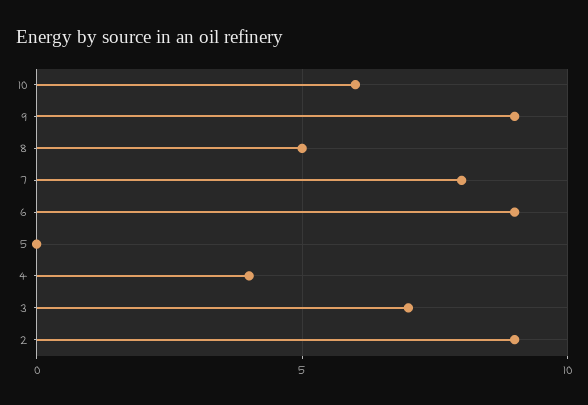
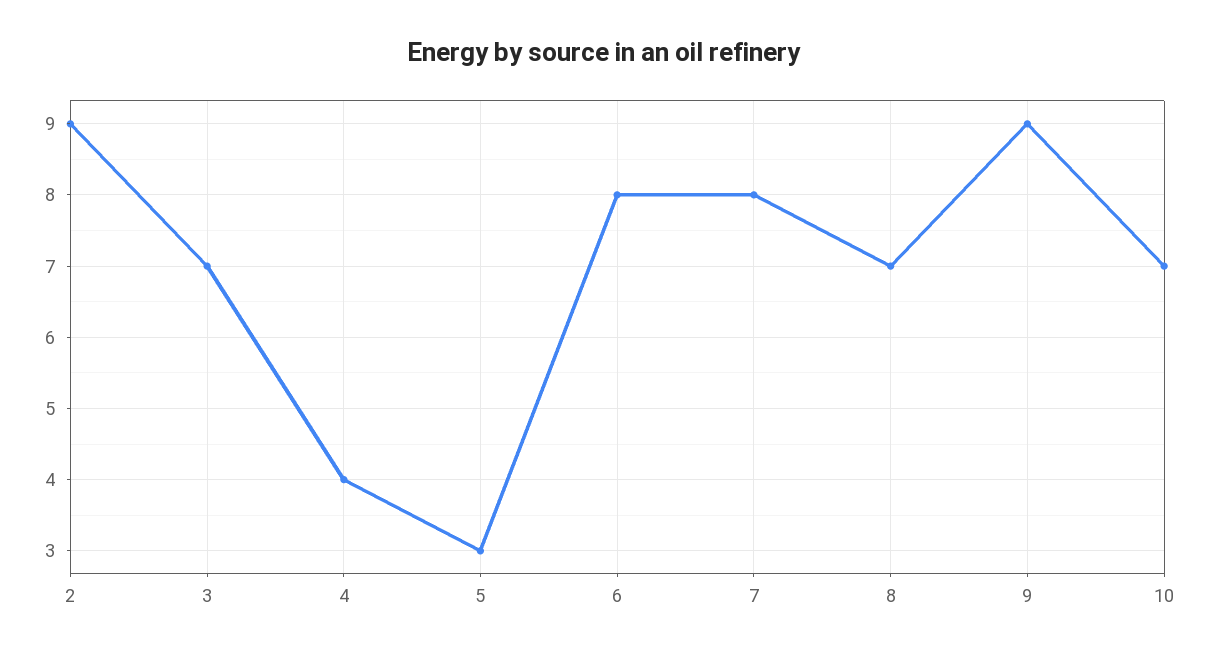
  {
-   "10": 6,
+   "10": 7,
    "9": 9,
-   "8": 5,
+   "8": 7,
    "7": 8,
-   "6": 9,
+   "6": 8,
-   "5": 0,
+   "5": 3,
    "4": 4,
    "3": 7,
    "2": 9
  }

